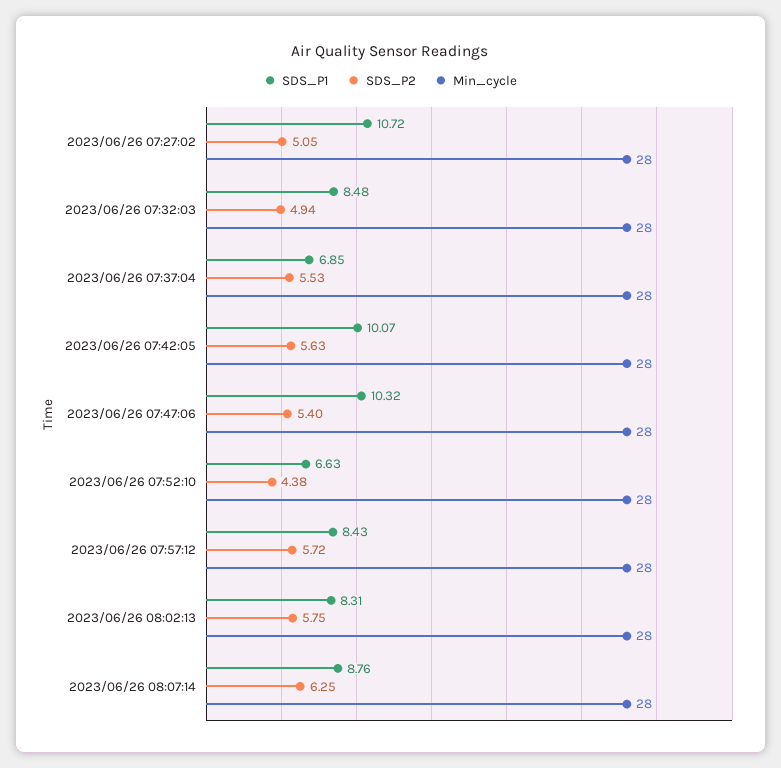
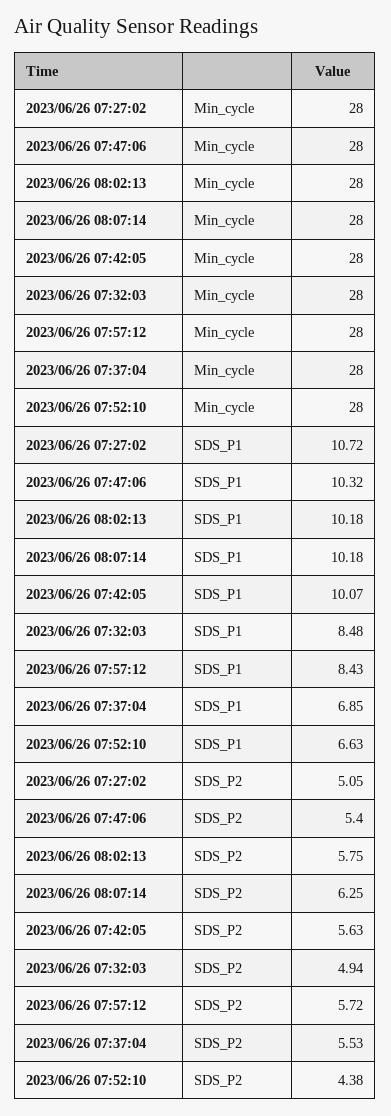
  {
    "SDS_P1": {
      "2023/06/26 07:27:02": 10.72,
      "2023/06/26 07:32:03": 8.48,
      "2023/06/26 07:37:04": 6.85,
      "2023/06/26 07:42:05": 10.07,
      "2023/06/26 07:47:06": 10.32,
      "2023/06/26 07:52:10": 6.63,
      "2023/06/26 07:57:12": 8.43,
-     "2023/06/26 08:02:13": 8.31,
+     "2023/06/26 08:02:13": 10.18,
-     "2023/06/26 08:07:14": 8.76
+     "2023/06/26 08:07:14": 10.18
    },
    "SDS_P2": {
      "2023/06/26 07:27:02": 5.05,
      "2023/06/26 07:32:03": 4.94,
      "2023/06/26 07:37:04": 5.53,
      "2023/06/26 07:42:05": 5.63,
      "2023/06/26 07:47:06": 5.4,
      "2023/06/26 07:52:10": 4.38,
      "2023/06/26 07:57:12": 5.72,
      "2023/06/26 08:02:13": 5.75,
      "2023/06/26 08:07:14": 6.25
    },
    "Min_cycle": {
      "2023/06/26 07:27:02": 28,
      "2023/06/26 07:32:03": 28,
      "2023/06/26 07:37:04": 28,
      "2023/06/26 07:42:05": 28,
      "2023/06/26 07:47:06": 28,
      "2023/06/26 07:52:10": 28,
      "2023/06/26 07:57:12": 28,
      "2023/06/26 08:02:13": 28,
      "2023/06/26 08:07:14": 28
    }
  }

